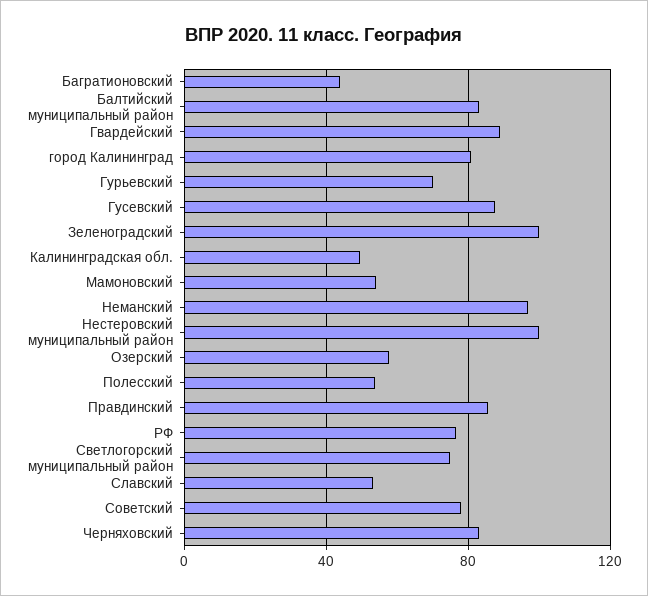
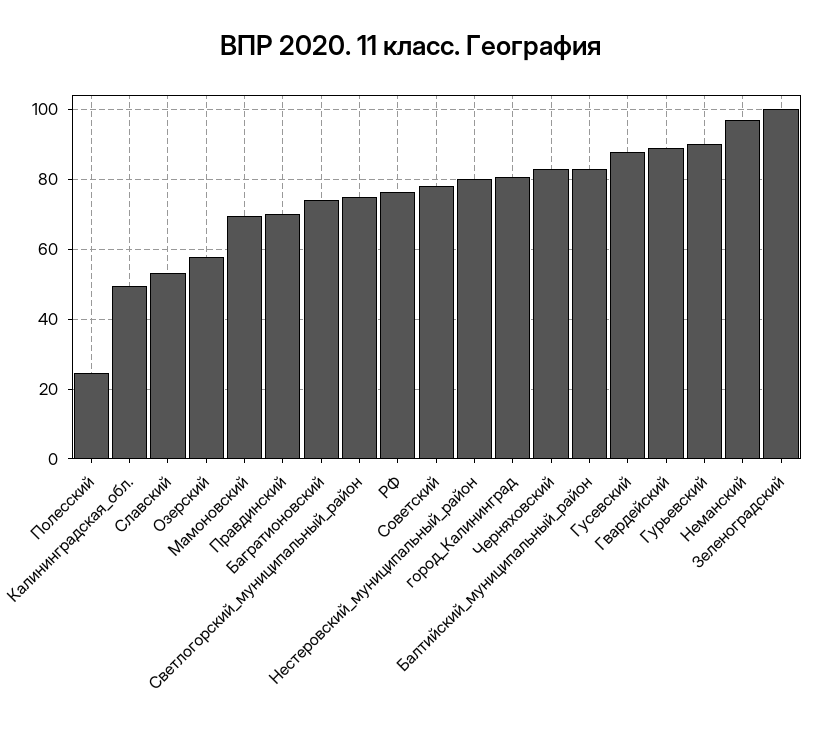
  {
-   "Багратионовский": 45,
+   "Багратионовский": 74,
    "Балтийский муниципальный район": 84,
    "Гвардейский": 88,
    "город Калининград": 80,
-   "Гурьевский": 70,
+   "Гурьевский": 90,
    "Гусевский": 88,
    "Зеленоградский": 100,
    "Калининградская обл.": 50,
-   "Мамоновский": 55,
+   "Мамоновский": 70,
    "Неманский": 96,
-   "Нестеровский муниципальный район": 100,
+   "Нестеровский муниципальный район": 80,
    "Озерский": 58,
-   "Полесский": 55,
+   "Полесский": 24,
-   "Правдинский": 85,
+   "Правдинский": 70,
    "РФ": 76,
    "Светлогорский муниципальный район": 76,
    "Славский": 54,
    "Советский": 78,
    "Черняховский": 84
  }

